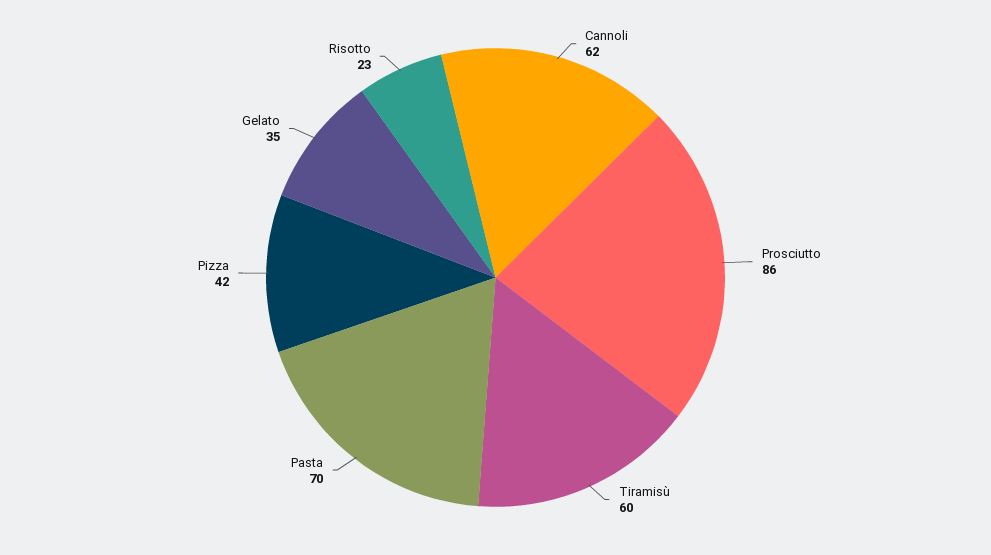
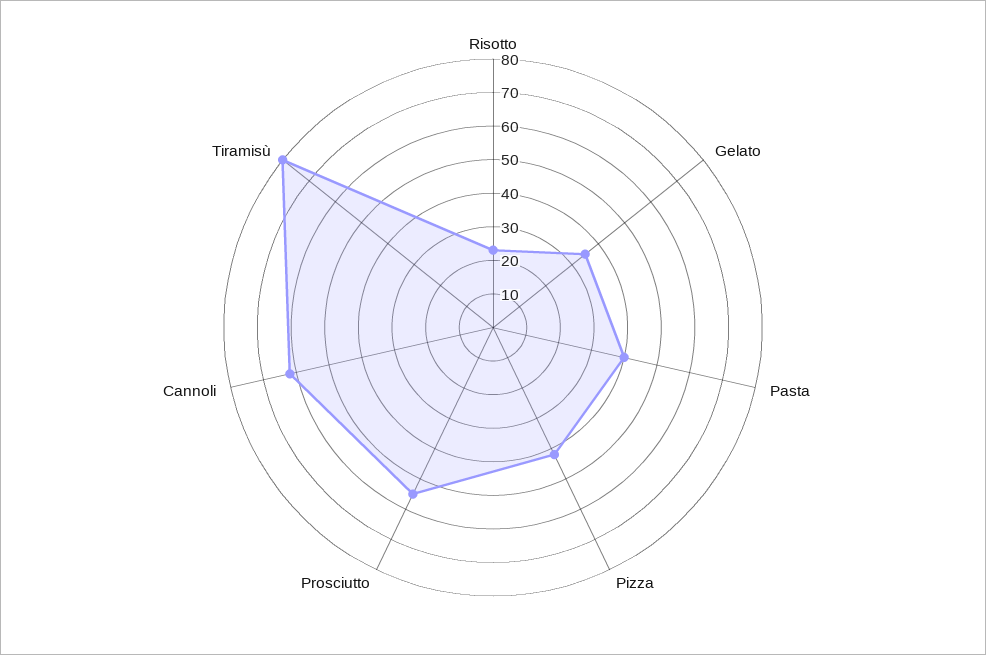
  {
    "Cannoli": 62,
-   "Prosciutto": 86,
+   "Prosciutto": 55,
-   "Tiramisù": 60,
+   "Tiramisù": 80,
-   "Pasta": 70,
+   "Pasta": 40,
    "Pizza": 42,
    "Gelato": 35,
    "Risotto": 23
  }

